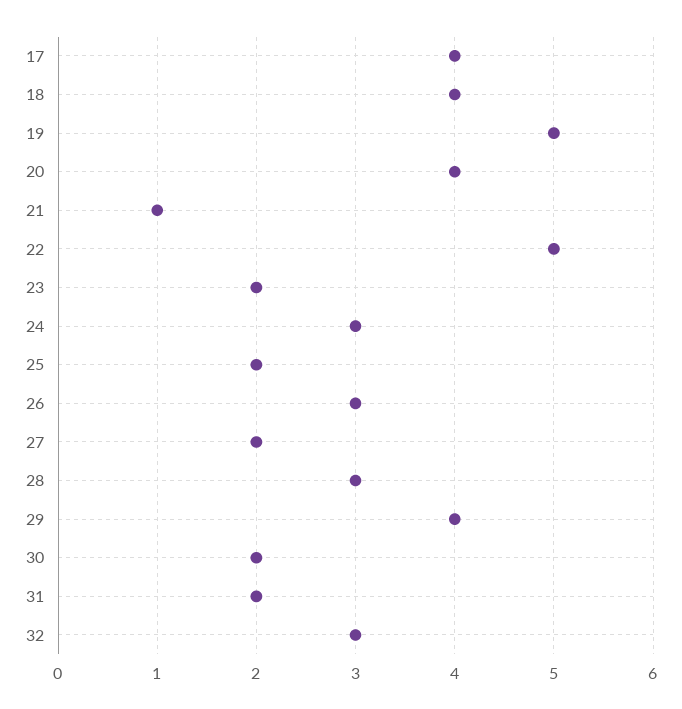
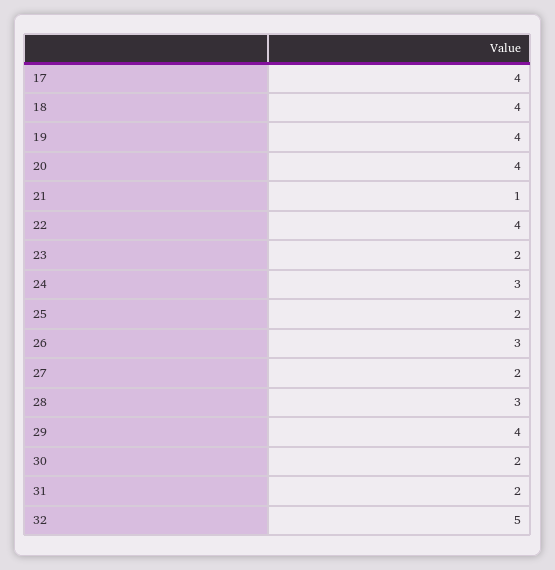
  {
    "17": 4,
    "18": 4,
-   "19": 5,
+   "19": 4,
    "20": 4,
    "21": 1,
-   "22": 5,
+   "22": 4,
    "23": 2,
    "24": 3,
    "25": 2,
    "26": 3,
    "27": 2,
    "28": 3,
    "29": 4,
    "30": 2,
    "31": 2,
-   "32": 3
+   "32": 5
  }

